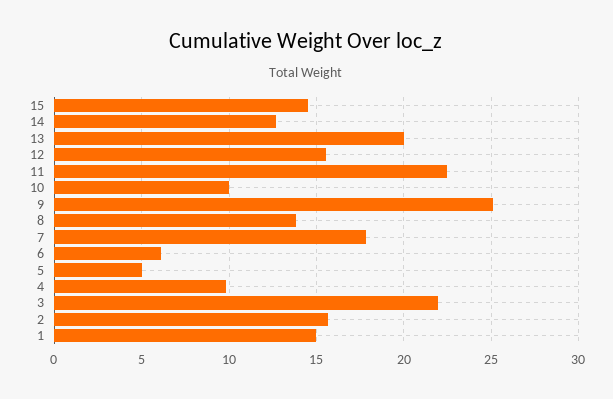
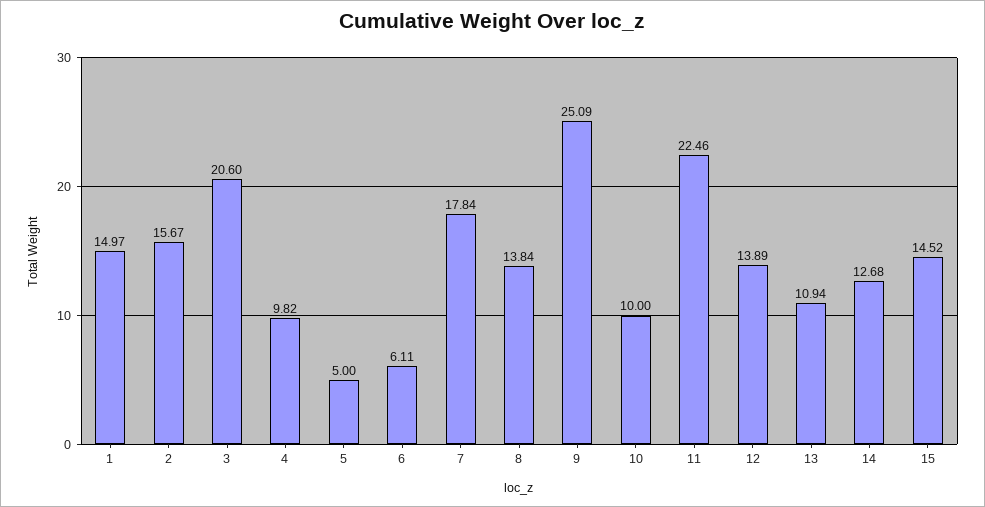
  {
    "15": 14.52,
    "14": 12.68,
-   "13": 20,
+   "13": 10.94,
-   "12": 15.5,
+   "12": 13.89,
    "11": 22.46,
    "10": 10,
    "9": 25.09,
    "8": 13.84,
    "7": 17.84,
    "6": 6.11,
    "5": 5,
    "4": 9.82,
-   "3": 22,
+   "3": 20.6,
    "2": 15.67,
    "1": 14.97
  }

